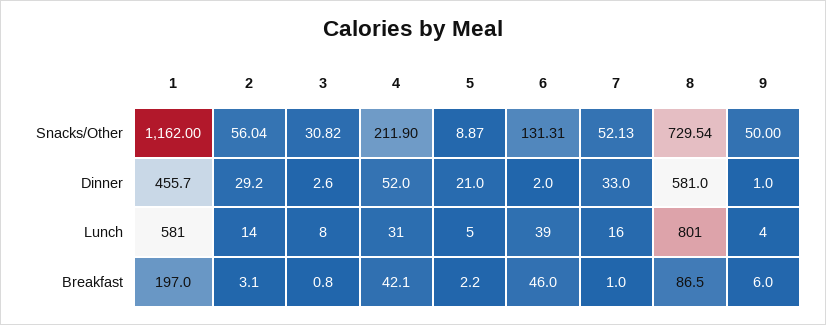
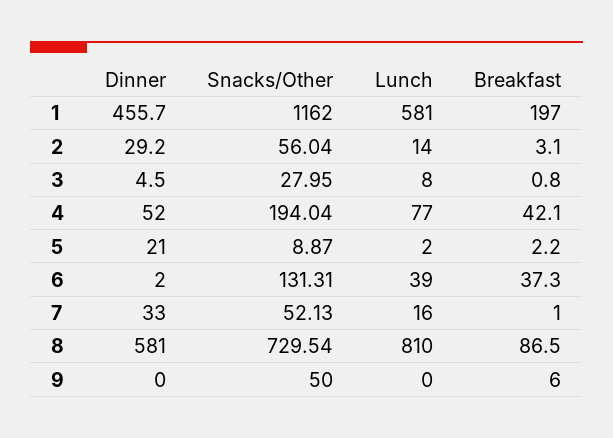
  {
    "1": {
      "Snacks/Other": 1162,
      "Dinner": 455.7,
      "Lunch": 581,
      "Breakfast": 197
    },
    "2": {
      "Snacks/Other": 56.04,
      "Dinner": 29.2,
      "Lunch": 14,
      "Breakfast": 3.1
    },
    "3": {
-     "Snacks/Other": 30.82,
+     "Snacks/Other": 27.95,
-     "Dinner": 2.6,
+     "Dinner": 4.5,
      "Lunch": 8,
      "Breakfast": 0.8
    },
    "4": {
-     "Snacks/Other": 211.9,
+     "Snacks/Other": 194.04,
      "Dinner": 52,
-     "Lunch": 31,
+     "Lunch": 77,
      "Breakfast": 42.1
    },
    "5": {
      "Snacks/Other": 8.87,
      "Dinner": 21,
-     "Lunch": 5,
+     "Lunch": 2,
      "Breakfast": 2.2
    },
    "6": {
      "Snacks/Other": 131.31,
      "Dinner": 2,
      "Lunch": 39,
-     "Breakfast": 46
+     "Breakfast": 37.3
    },
    "7": {
      "Snacks/Other": 52.13,
      "Dinner": 33,
      "Lunch": 16,
      "Breakfast": 1
    },
    "8": {
      "Snacks/Other": 729.54,
      "Dinner": 581,
-     "Lunch": 801,
+     "Lunch": 810,
      "Breakfast": 86.5
    },
    "9": {
      "Snacks/Other": 50,
-     "Dinner": 1,
+     "Dinner": 0,
-     "Lunch": 4,
+     "Lunch": 0,
      "Breakfast": 6
    }
  }

